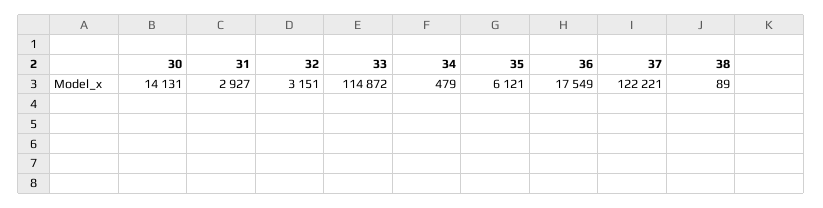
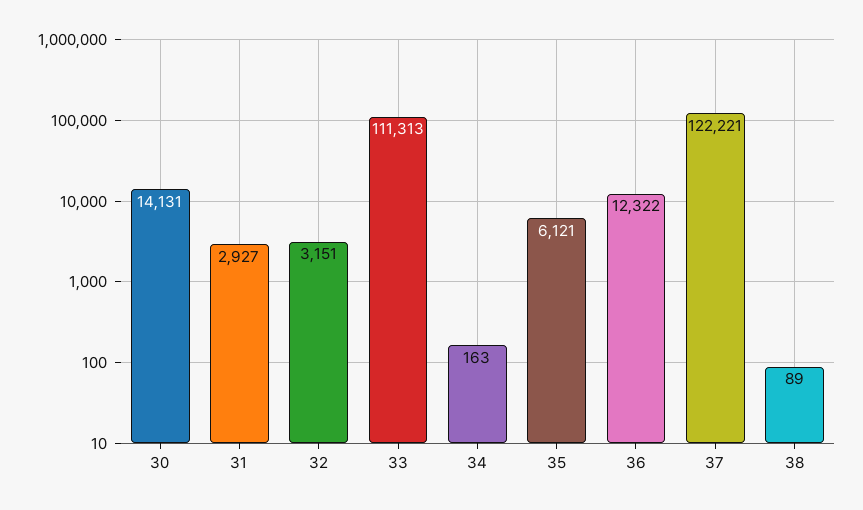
  {
    "30": 14131,
    "31": 2927,
    "32": 3151,
-   "33": 114872,
+   "33": 111313,
-   "34": 479,
+   "34": 163,
    "35": 6121,
-   "36": 17549,
+   "36": 12322,
    "37": 122221,
    "38": 89
  }

